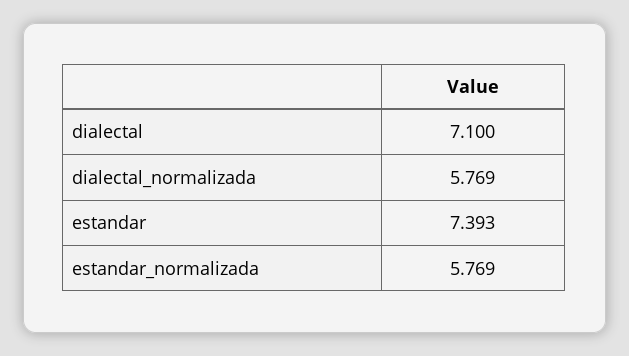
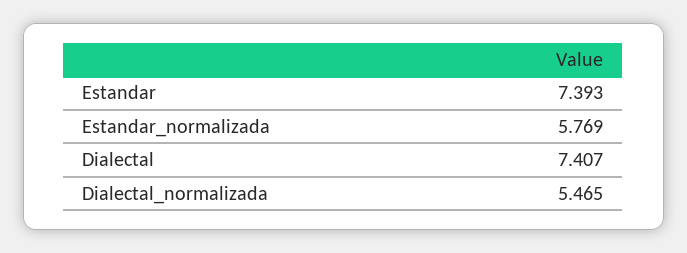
  {
-   "dialectal": 7.1,
+   "dialectal": 7.407,
-   "dialectal_normalizada": 5.769,
+   "dialectal_normalizada": 5.465,
    "estandar": 7.393,
    "estandar_normalizada": 5.769
  }

